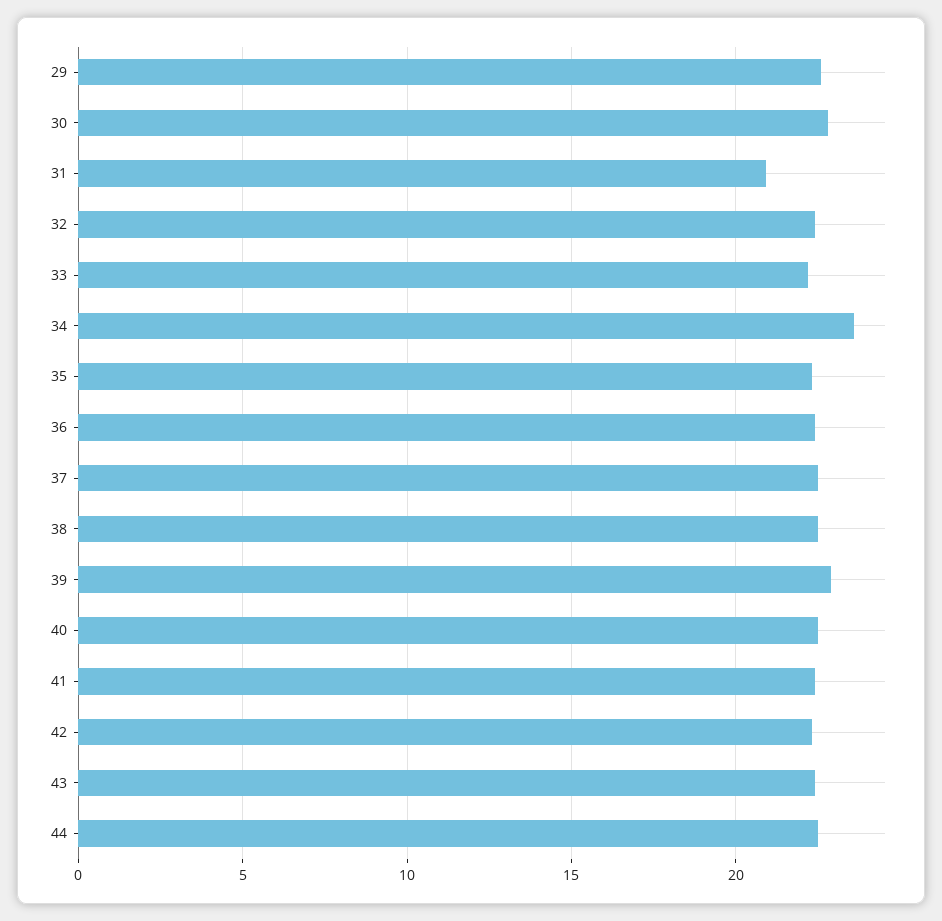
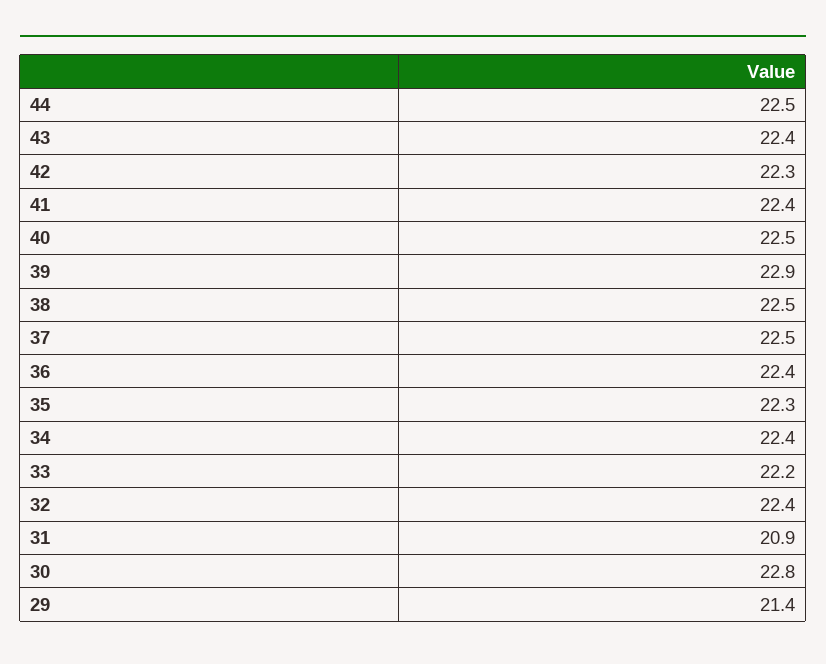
  {
-   "29": 22.5,
+   "29": 21.4,
    "30": 22.8,
    "31": 20.9,
    "32": 22.4,
    "33": 22.2,
-   "34": 23.5,
+   "34": 22.4,
    "35": 22.3,
    "36": 22.4,
    "37": 22.5,
    "38": 22.5,
    "39": 22.9,
    "40": 22.5,
    "41": 22.4,
    "42": 22.3,
    "43": 22.4,
    "44": 22.5
  }

